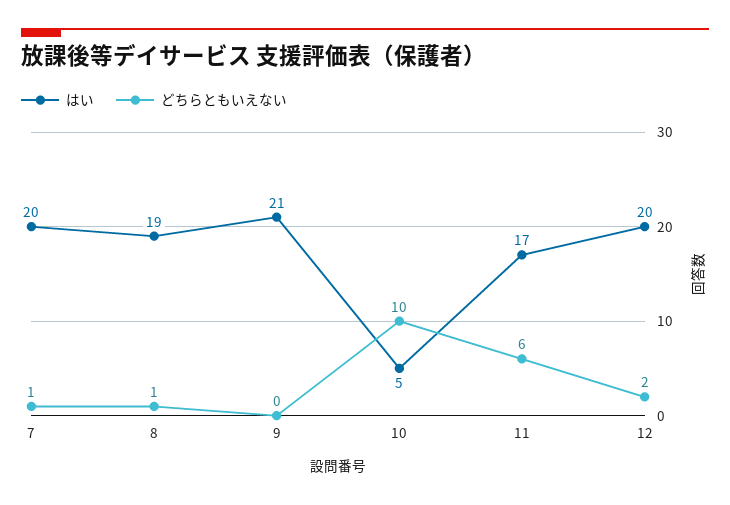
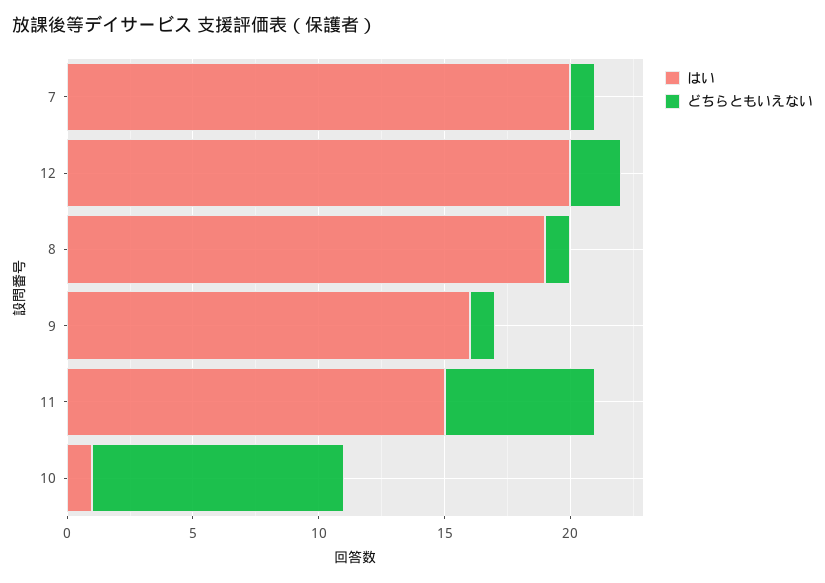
  {
    "はい": {
      "7": 20,
      "8": 19,
-     "9": 21,
+     "9": 16,
-     "10": 5,
+     "10": 1,
-     "11": 17,
+     "11": 15,
      "12": 20
    },
    "どちらともいえない": {
      "7": 1,
      "8": 1,
-     "9": 0,
+     "9": 1,
      "10": 10,
      "11": 6,
      "12": 2
    }
  }

